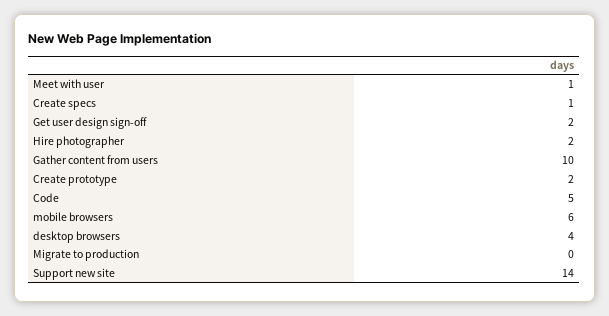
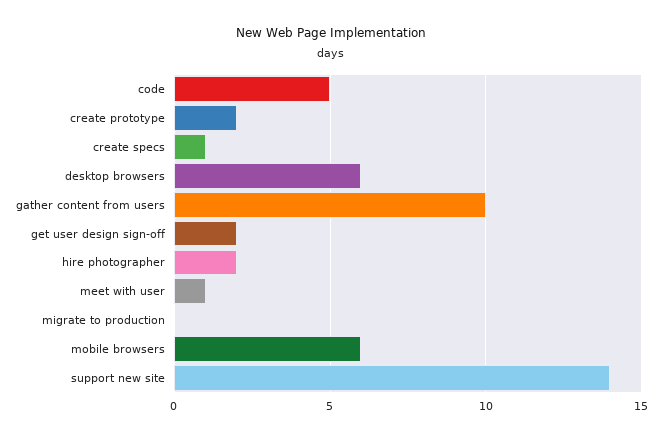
  {
    "Meet with user": 1,
    "Create specs": 1,
    "Get user design sign-off": 2,
    "Hire photographer": 2,
    "Gather content from users": 10,
    "Create prototype": 2,
    "Code": 5,
    "mobile browsers": 6,
-   "desktop browsers": 4,
+   "desktop browsers": 6,
    "Migrate to production": 0,
    "Support new site": 14
  }

